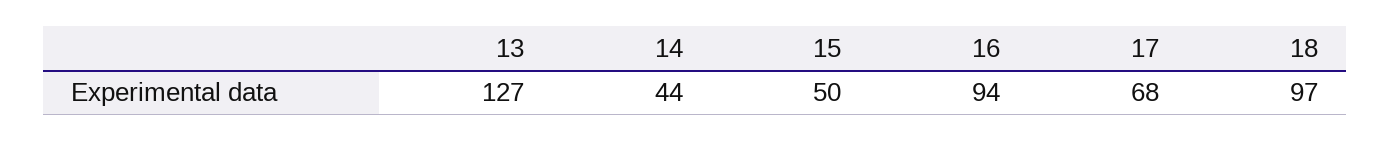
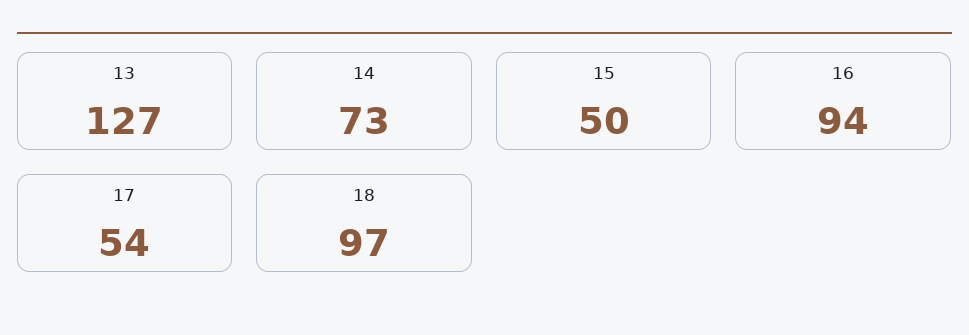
  {
    "13": 127,
-   "14": 44,
+   "14": 73,
    "15": 50,
    "16": 94,
-   "17": 68,
+   "17": 54,
    "18": 97
  }

